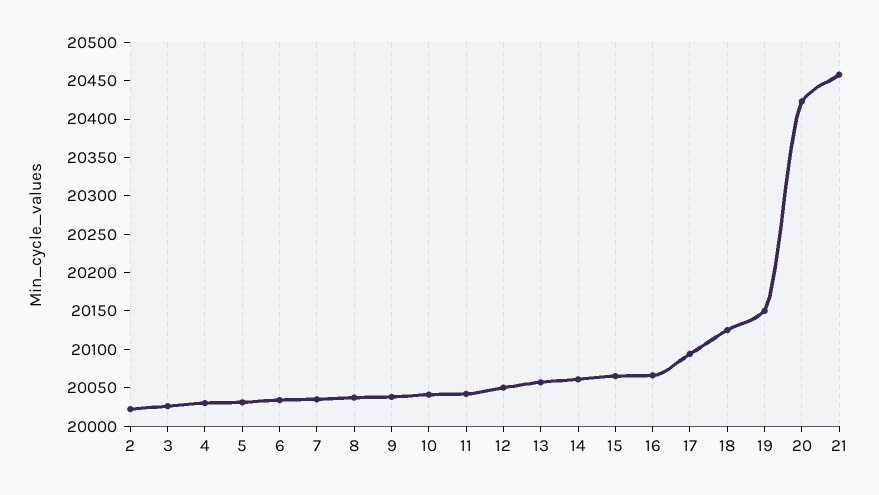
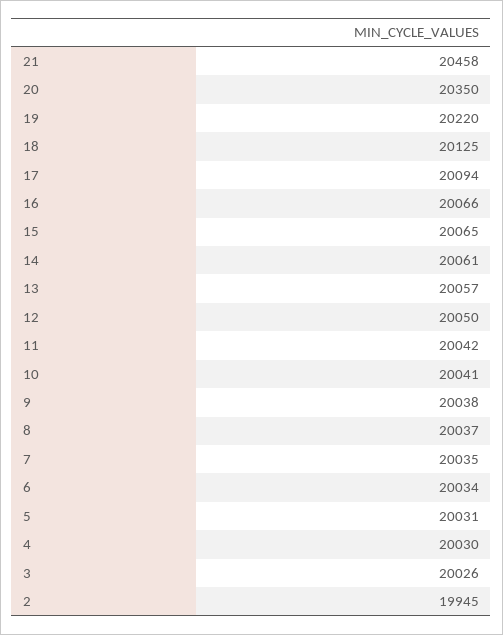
  {
-   "2": 20025,
+   "2": 19945,
    "3": 20026,
    "4": 20030,
    "5": 20031,
    "6": 20034,
    "7": 20035,
    "8": 20037,
    "9": 20038,
    "10": 20041,
    "11": 20042,
    "12": 20050,
    "13": 20057,
    "14": 20061,
    "15": 20065,
    "16": 20066,
    "17": 20094,
    "18": 20125,
-   "19": 20150,
+   "19": 20220,
-   "20": 20425,
+   "20": 20350,
    "21": 20458
  }

